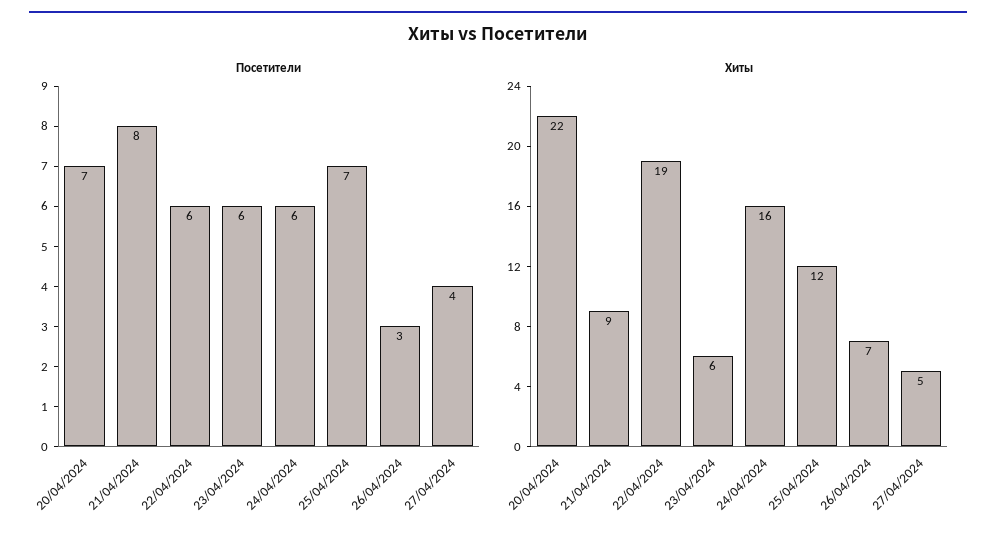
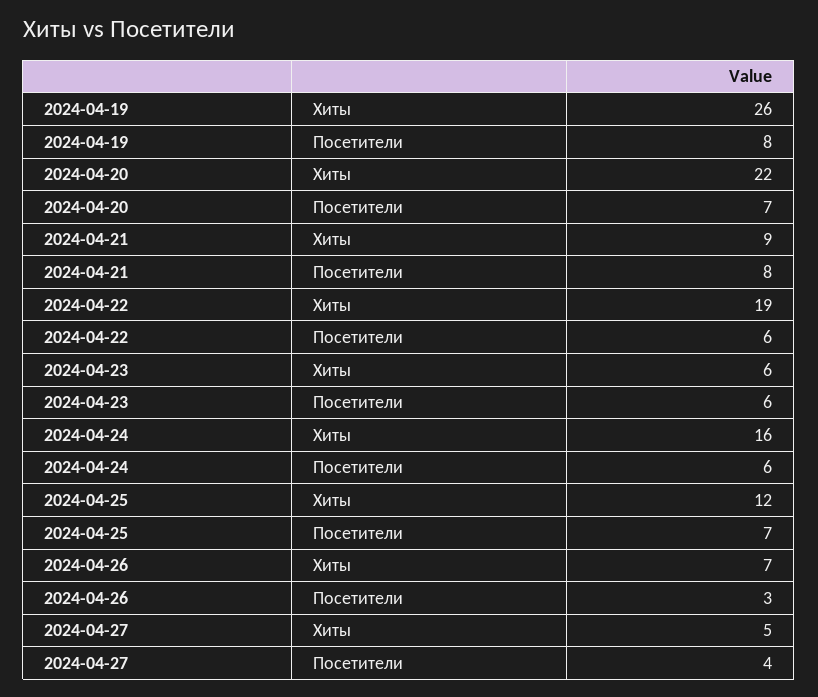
  {
    "Посетители": {
      "20/04/2024": 7,
      "21/04/2024": 8,
      "22/04/2024": 6,
      "23/04/2024": 6,
      "24/04/2024": 6,
      "25/04/2024": 7,
      "26/04/2024": 3,
-     "27/04/2024": 4
+     "27/04/2024": 4,
+     "2024-04-19": 8
    },
    "Хиты": {
      "20/04/2024": 22,
      "21/04/2024": 9,
      "22/04/2024": 19,
      "23/04/2024": 6,
      "24/04/2024": 16,
      "25/04/2024": 12,
      "26/04/2024": 7,
-     "27/04/2024": 5
+     "27/04/2024": 5,
+     "2024-04-19": 26
    }
  }

